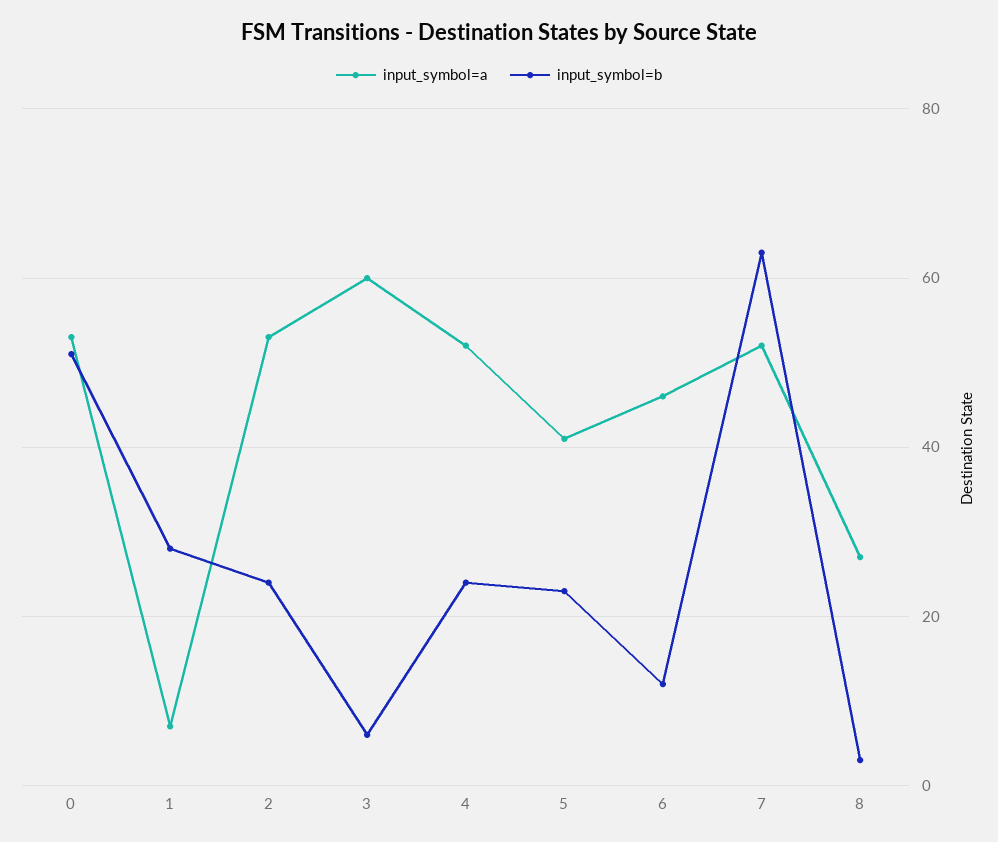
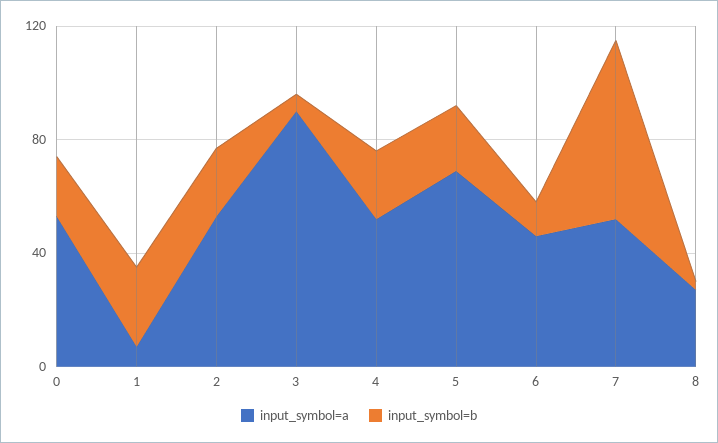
  {
    "input_symbol=a": {
      "0": 55,
      "1": 5,
      "2": 55,
-     "3": 60,
+     "3": 90,
      "4": 50,
-     "5": 40,
+     "5": 70,
      "6": 45,
      "7": 50,
      "8": 25
    },
    "input_symbol=b": {
-     "0": 50,
+     "0": 20,
      "1": 30,
      "2": 25,
      "3": 5,
      "4": 25,
      "5": 25,
      "6": 10,
      "7": 65,
      "8": 5
    }
  }

